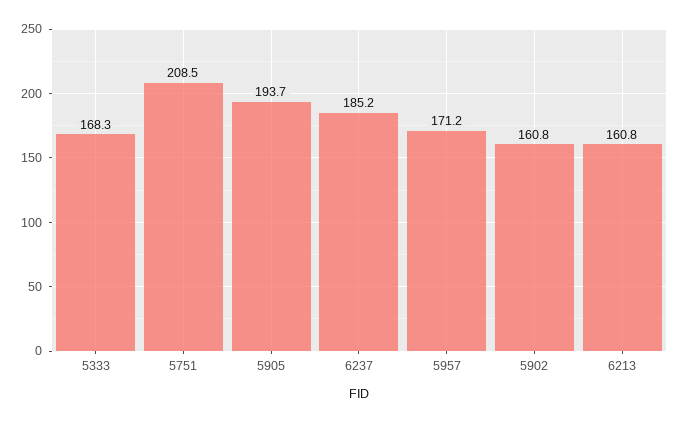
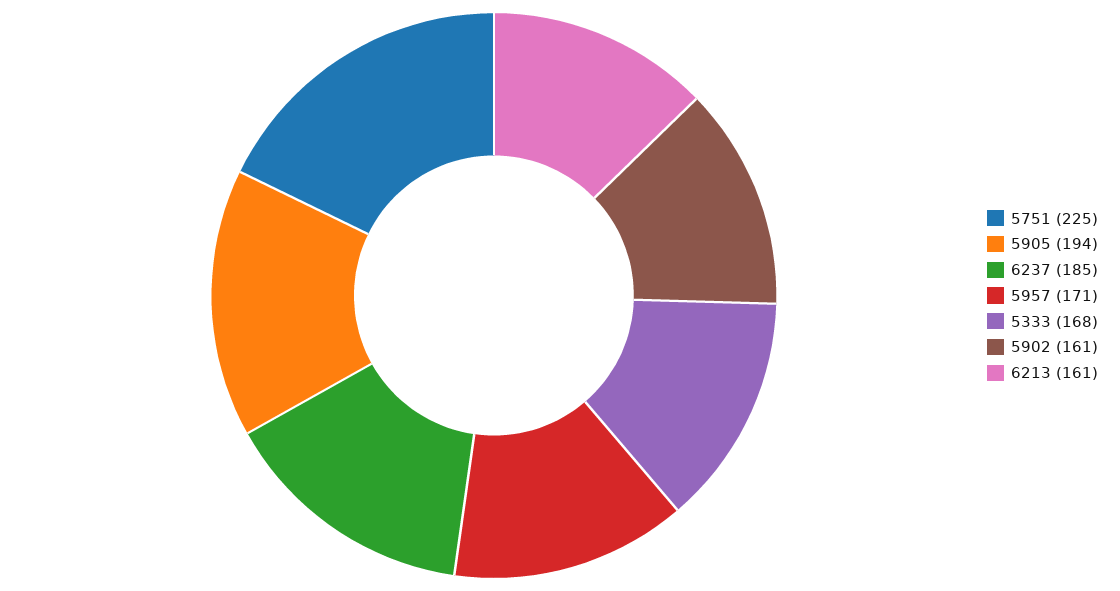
  {
    "5333": 168.3,
-   "5751": 208.5,
+   "5751": 225,
    "5905": 193.7,
    "6237": 185.2,
    "5957": 171.2,
    "5902": 160.8,
    "6213": 160.8
  }

